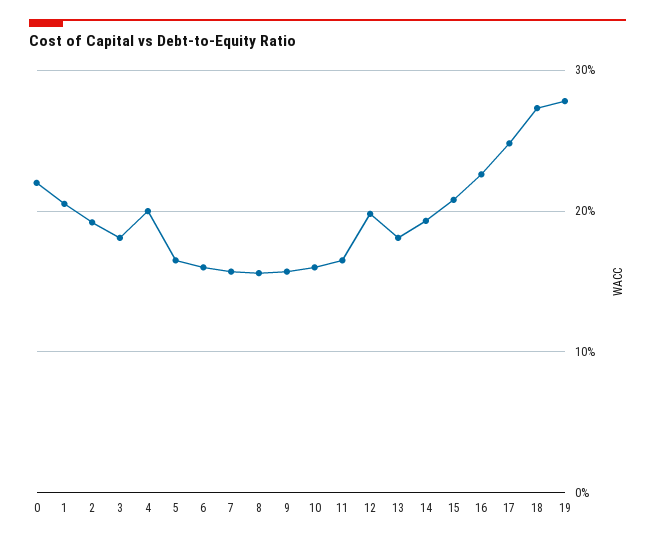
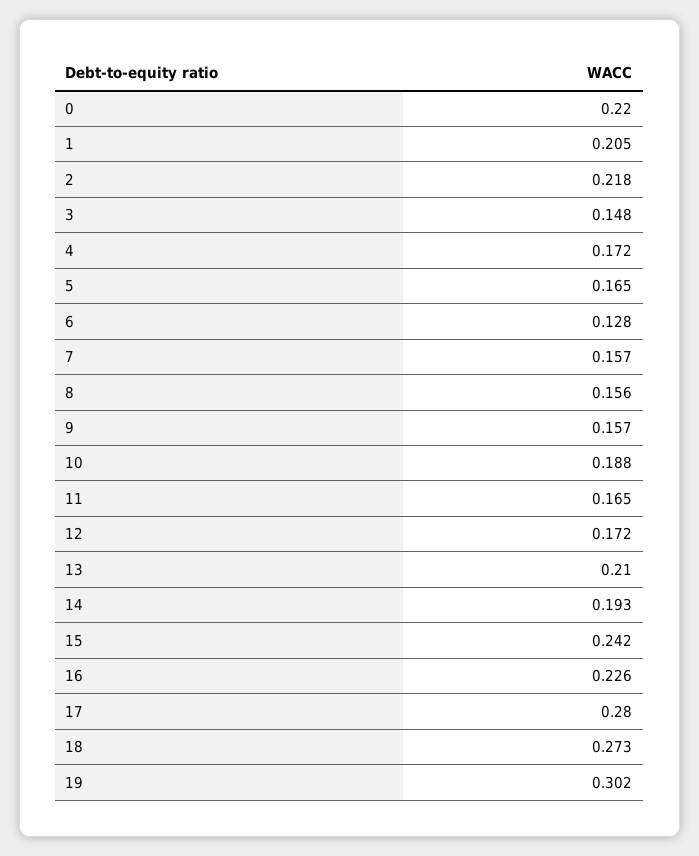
  {
    "0": 0.22,
    "1": 0.205,
-   "2": 0.19,
+   "2": 0.218,
-   "3": 0.18,
+   "3": 0.148,
-   "4": 0.2,
+   "4": 0.172,
    "5": 0.165,
-   "6": 0.16,
+   "6": 0.128,
    "7": 0.157,
    "8": 0.156,
    "9": 0.157,
-   "10": 0.16,
+   "10": 0.188,
    "11": 0.165,
-   "12": 0.2,
+   "12": 0.172,
-   "13": 0.18,
+   "13": 0.21,
    "14": 0.193,
-   "15": 0.21,
+   "15": 0.242,
    "16": 0.226,
-   "17": 0.25,
+   "17": 0.28,
    "18": 0.273,
-   "19": 0.28
+   "19": 0.302
  }

